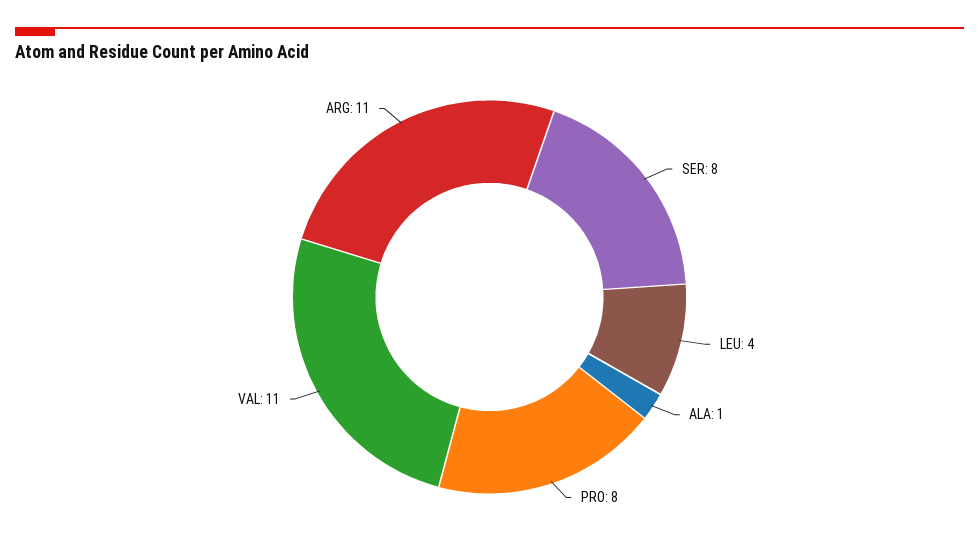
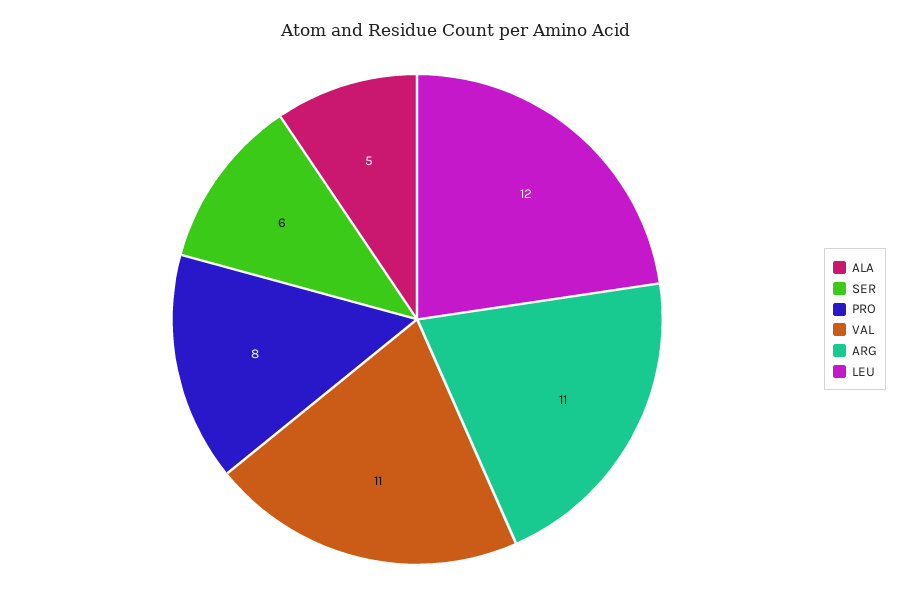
  {
-   "SER": 8,
+   "SER": 6,
-   "LEU": 4,
+   "LEU": 12,
-   "ALA": 1,
+   "ALA": 5,
    "PRO": 8,
    "VAL": 11,
    "ARG": 11
  }

